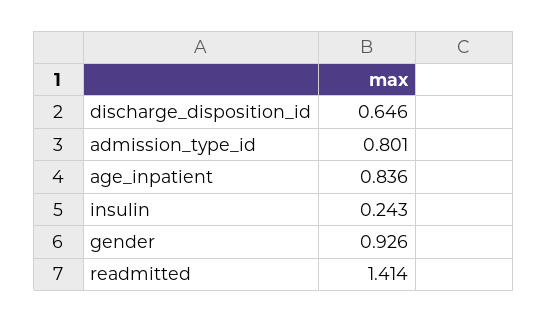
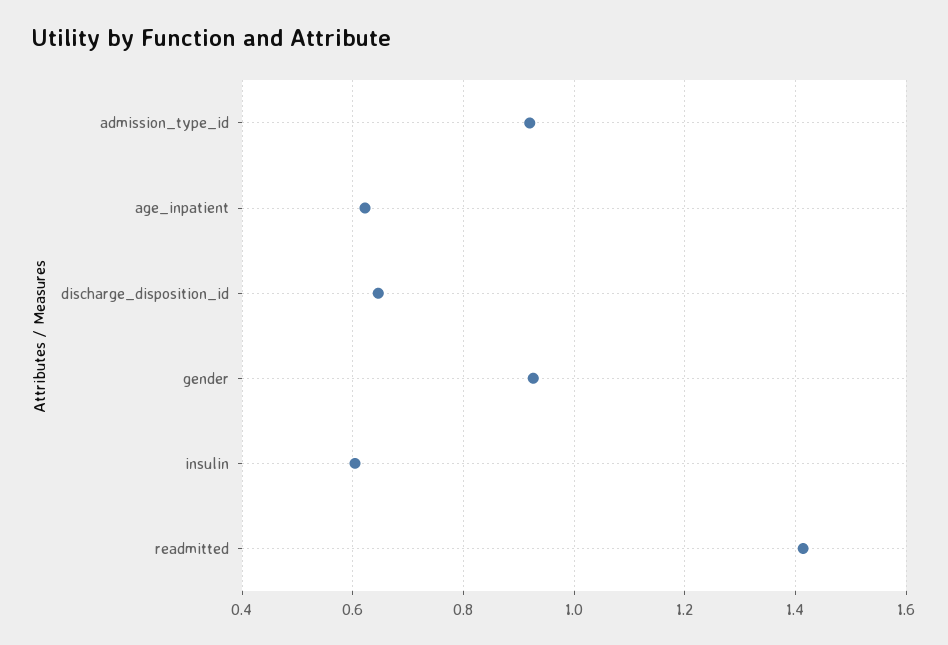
  {
    "discharge_disposition_id": 0.646,
-   "admission_type_id": 0.801,
+   "admission_type_id": 0.92,
-   "age_inpatient": 0.836,
+   "age_inpatient": 0.62,
-   "insulin": 0.243,
+   "insulin": 0.6,
    "gender": 0.926,
    "readmitted": 1.414
  }

